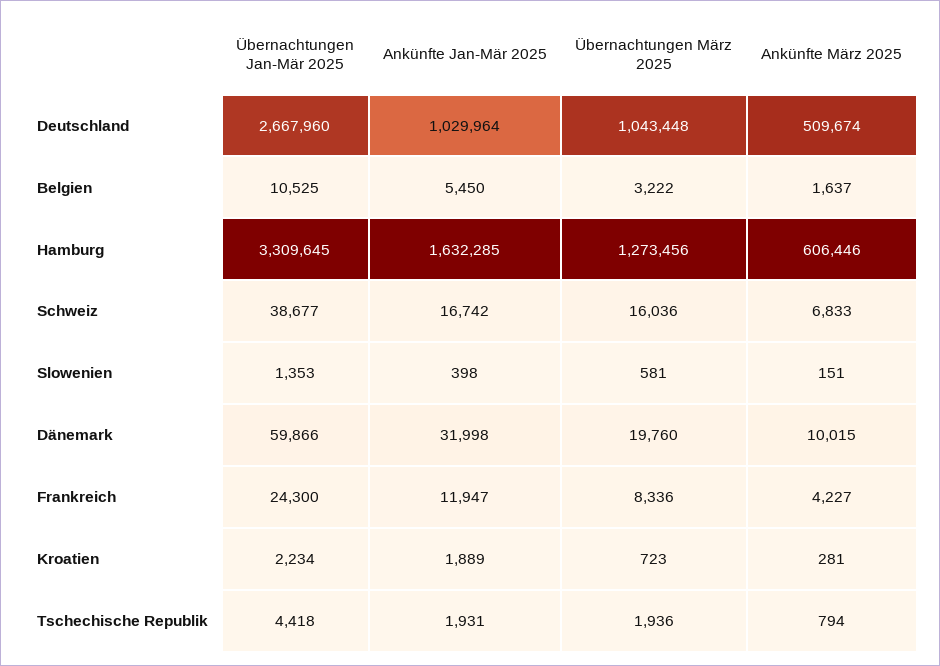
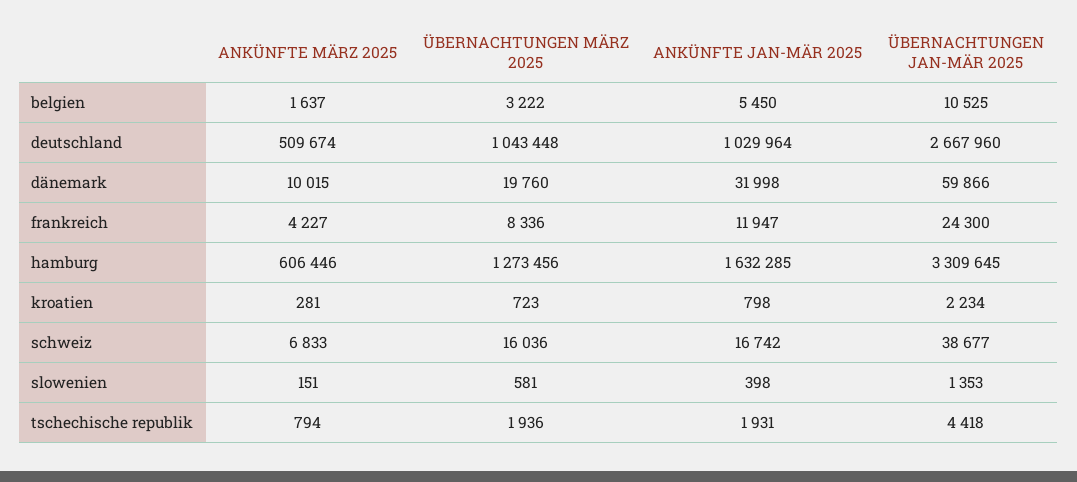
  {
    "Übernachtungen Jan-Mär 2025": {
      "Deutschland": 2667960,
      "Belgien": 10525,
      "Hamburg": 3309645,
      "Schweiz": 38677,
      "Slowenien": 1353,
      "Dänemark": 59866,
      "Frankreich": 24300,
      "Kroatien": 2234,
      "Tschechische Republik": 4418
    },
    "Ankünfte Jan-Mär 2025": {
      "Deutschland": 1029964,
      "Belgien": 5450,
      "Hamburg": 1632285,
      "Schweiz": 16742,
      "Slowenien": 398,
      "Dänemark": 31998,
      "Frankreich": 11947,
-     "Kroatien": 1889,
+     "Kroatien": 798,
      "Tschechische Republik": 1931
    },
    "Übernachtungen März 2025": {
      "Deutschland": 1043448,
      "Belgien": 3222,
      "Hamburg": 1273456,
      "Schweiz": 16036,
      "Slowenien": 581,
      "Dänemark": 19760,
      "Frankreich": 8336,
      "Kroatien": 723,
      "Tschechische Republik": 1936
    },
    "Ankünfte März 2025": {
      "Deutschland": 509674,
      "Belgien": 1637,
      "Hamburg": 606446,
      "Schweiz": 6833,
      "Slowenien": 151,
      "Dänemark": 10015,
      "Frankreich": 4227,
      "Kroatien": 281,
      "Tschechische Republik": 794
    }
  }

